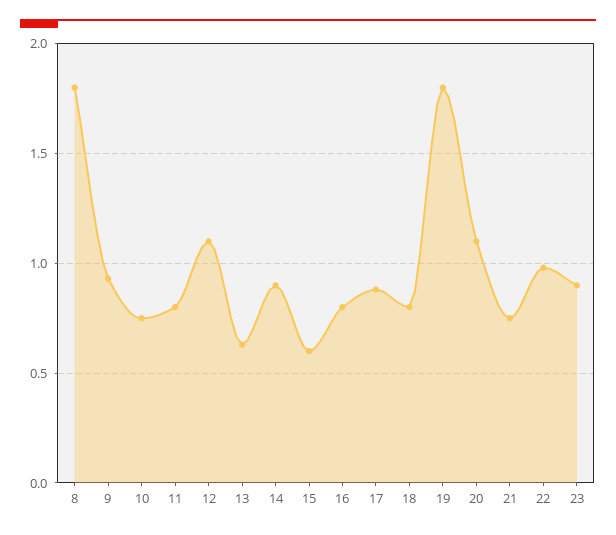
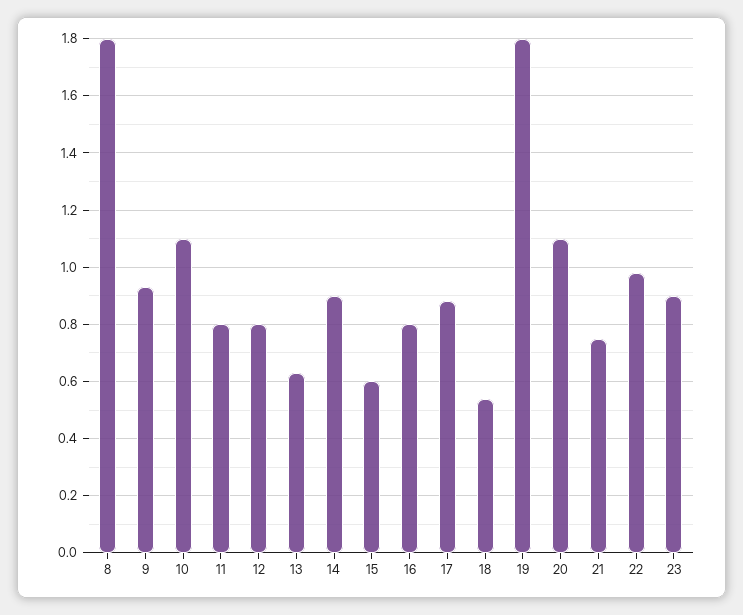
  {
    "8": 1.8,
    "9": 0.95,
-   "10": 0.75,
+   "10": 1.1,
    "11": 0.8,
-   "12": 1.1,
+   "12": 0.8,
    "13": 0.65,
    "14": 0.9,
    "15": 0.6,
    "16": 0.8,
    "17": 0.9,
-   "18": 0.8,
+   "18": 0.55,
    "19": 1.8,
    "20": 1.1,
    "21": 0.75,
    "22": 1,
    "23": 0.9
  }

